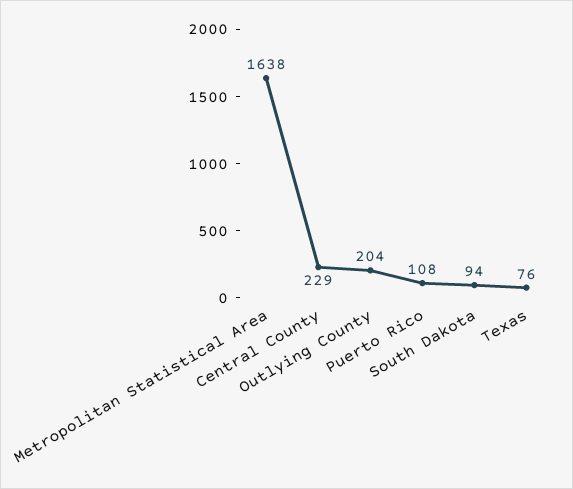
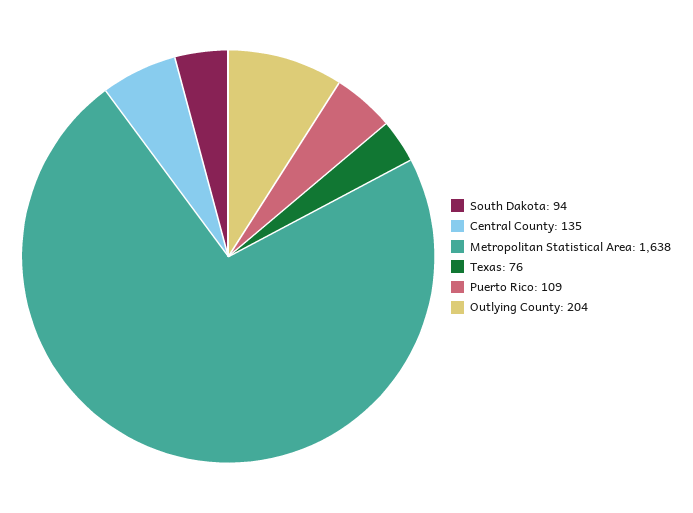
  {
    "Metropolitan Statistical Area": 1638,
-   "Central County": 229,
+   "Central County": 135,
    "Outlying County": 204,
-   "Puerto Rico": 108,
+   "Puerto Rico": 109,
    "South Dakota": 94,
    "Texas": 76
  }

